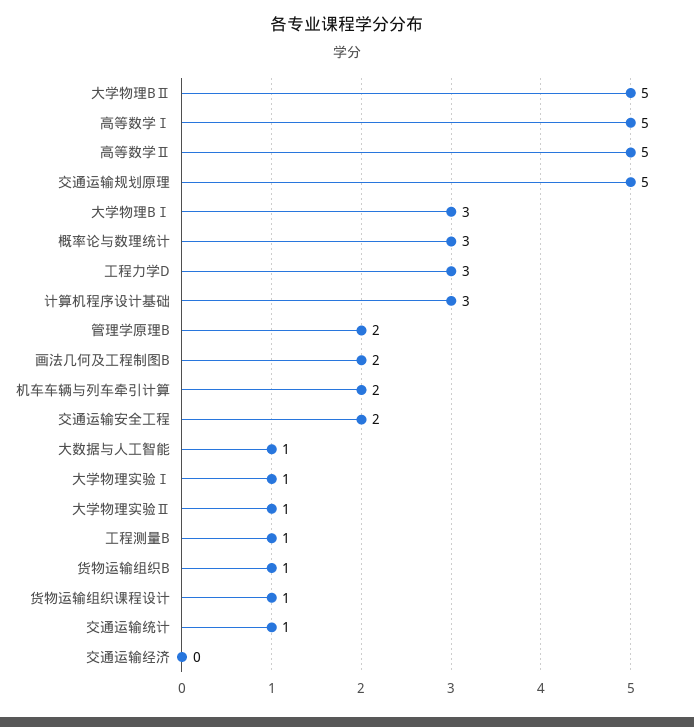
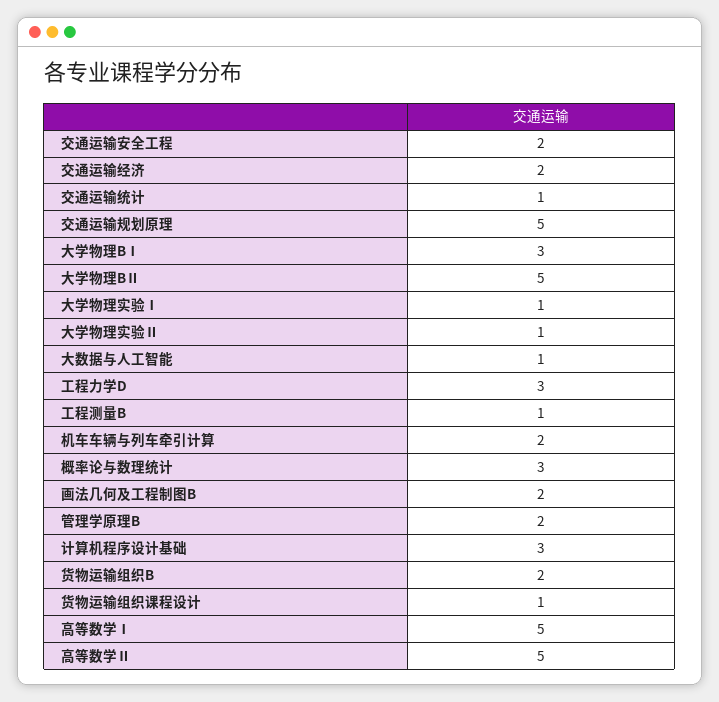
  {
    "大学物理BⅡ": 5,
    "高等数学Ⅰ": 5,
    "高等数学Ⅱ": 5,
    "交通运输规划原理": 5,
    "大学物理BⅠ": 3,
    "概率论与数理统计": 3,
    "工程力学D": 3,
    "计算机程序设计基础": 3,
    "管理学原理B": 2,
    "画法几何及工程制图B": 2,
    "机车车辆与列车牵引计算": 2,
    "交通运输安全工程": 2,
    "大数据与人工智能": 1,
    "大学物理实验Ⅰ": 1,
    "大学物理实验Ⅱ": 1,
    "工程测量B": 1,
-   "货物运输组织B": 1,
+   "货物运输组织B": 2,
    "货物运输组织课程设计": 1,
    "交通运输统计": 1,
-   "交通运输经济": 0
+   "交通运输经济": 2
  }

